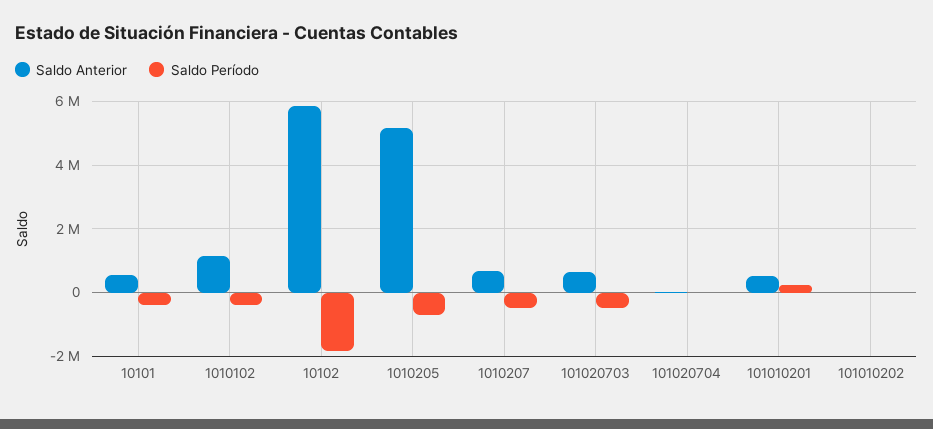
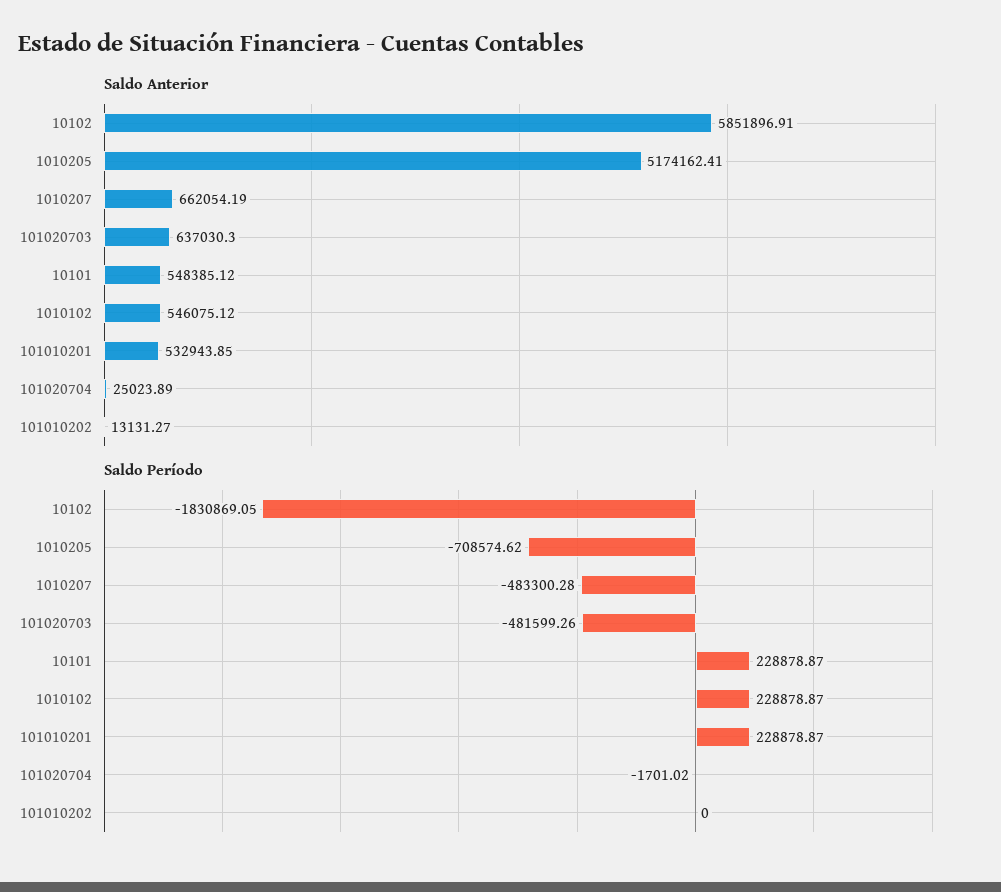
  {
    "Saldo Anterior": {
      "10101": 548385.12,
-     "1010102": 1200000,
+     "1010102": 546075.12,
      "10102": 5851896.91,
      "1010205": 5174162.41,
      "1010207": 662054.19,
      "101020703": 637030.3,
      "101020704": 25023.89,
      "101010201": 532943.85,
      "101010202": 13131.27
    },
    "Saldo Período": {
-     "10101": -400000,
+     "10101": 228878.87,
-     "1010102": -400000,
+     "1010102": 228878.87,
      "10102": -1830869.05,
      "1010205": -708574.62,
      "1010207": -483300.28,
      "101020703": -481599.26,
      "101020704": -1701.02,
      "101010201": 228878.87,
      "101010202": 0
    }
  }

